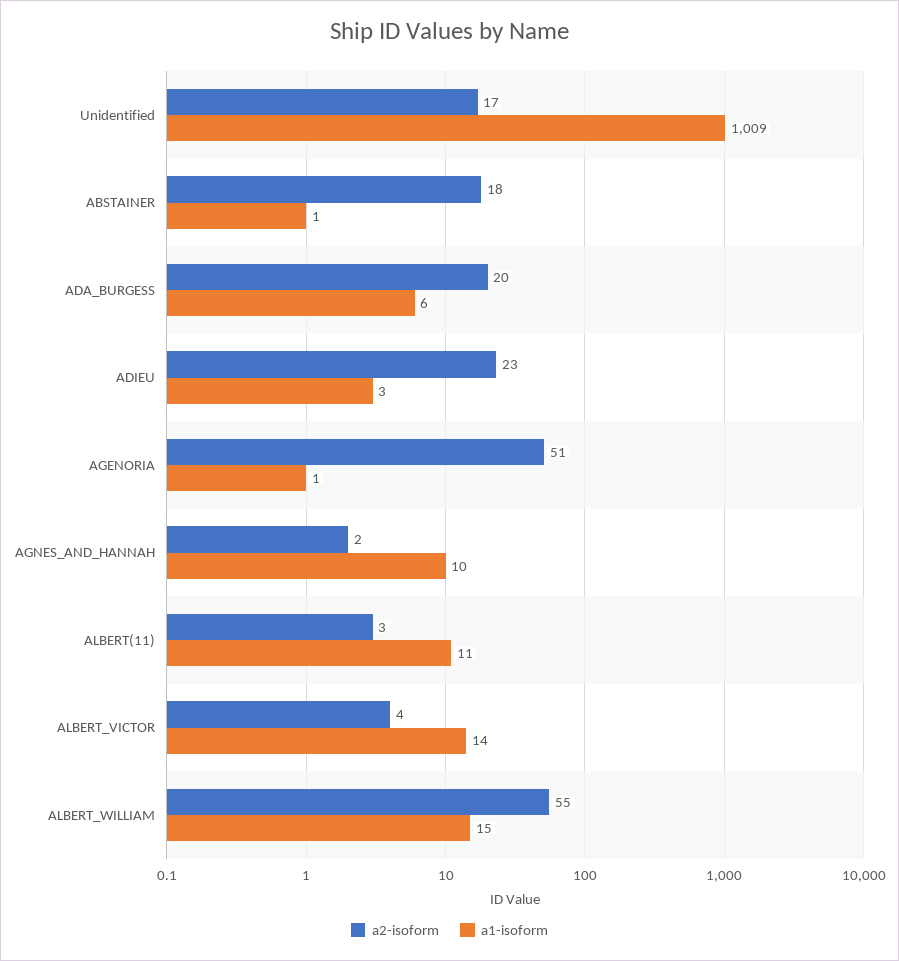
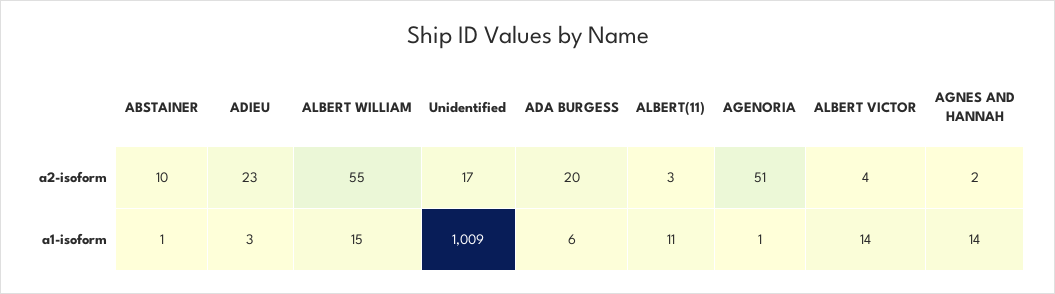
  {
    "a2-isoform": {
      "Unidentified": 17,
-     "ABSTAINER": 18,
+     "ABSTAINER": 10,
      "ADA_BURGESS": 20,
      "ADIEU": 23,
      "AGENORIA": 51,
      "AGNES_AND_HANNAH": 2,
      "ALBERT(11)": 3,
      "ALBERT_VICTOR": 4,
      "ALBERT_WILLIAM": 55
    },
    "a1-isoform": {
      "Unidentified": 1009,
      "ABSTAINER": 1,
      "ADA_BURGESS": 6,
      "ADIEU": 3,
      "AGENORIA": 1,
-     "AGNES_AND_HANNAH": 10,
+     "AGNES_AND_HANNAH": 14,
      "ALBERT(11)": 11,
      "ALBERT_VICTOR": 14,
      "ALBERT_WILLIAM": 15
    }
  }

